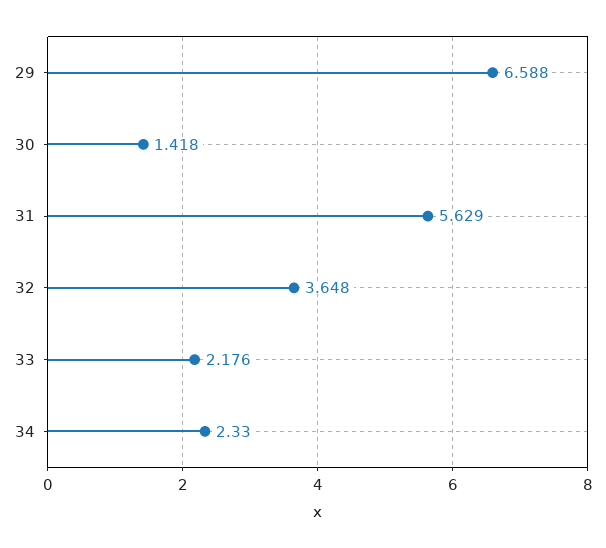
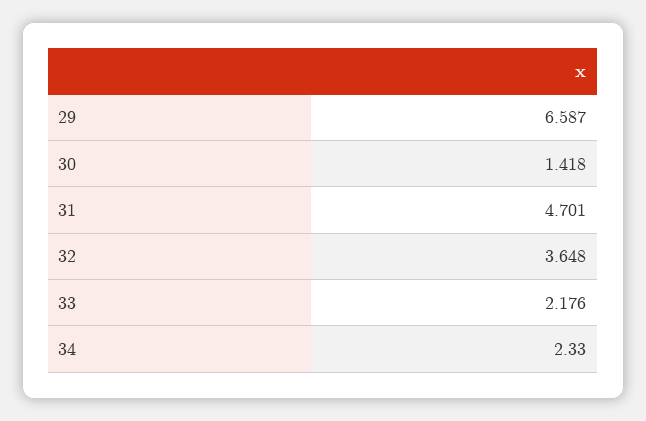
  {
-   "29": 6.588,
+   "29": 6.587,
    "30": 1.418,
-   "31": 5.629,
+   "31": 4.701,
    "32": 3.648,
    "33": 2.176,
    "34": 2.33
  }

